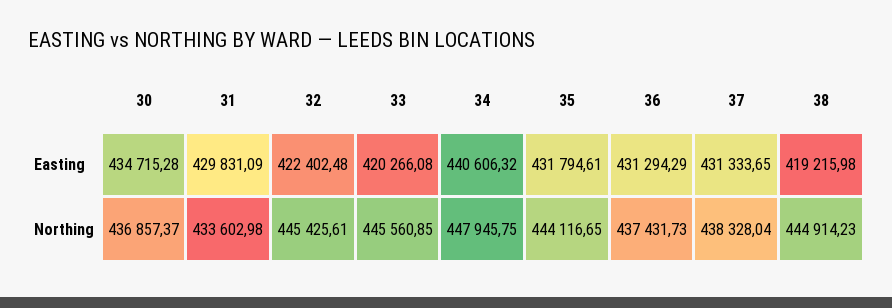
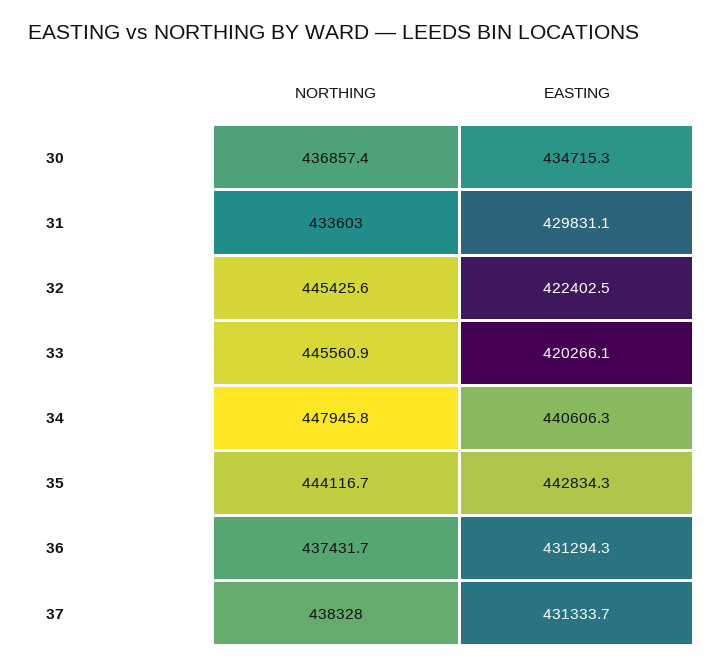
  {
    "30": {
      "Easting": 434715.28,
      "Northing": 436857.37
    },
    "31": {
      "Easting": 429831.09,
      "Northing": 433602.98
    },
    "32": {
      "Easting": 422402.48,
      "Northing": 445425.61
    },
    "33": {
      "Easting": 420266.08,
      "Northing": 445560.85
    },
    "34": {
      "Easting": 440606.32,
      "Northing": 447945.75
    },
    "35": {
-     "Easting": 431794.61,
+     "Easting": 442834.3,
      "Northing": 444116.65
    },
    "36": {
      "Easting": 431294.29,
      "Northing": 437431.73
    },
    "37": {
      "Easting": 431333.65,
      "Northing": 438328.04
-   },
+   }
-   "38": {
-     "Easting": 419215.98,
-     "Northing": 444914.23
-   }
  }

